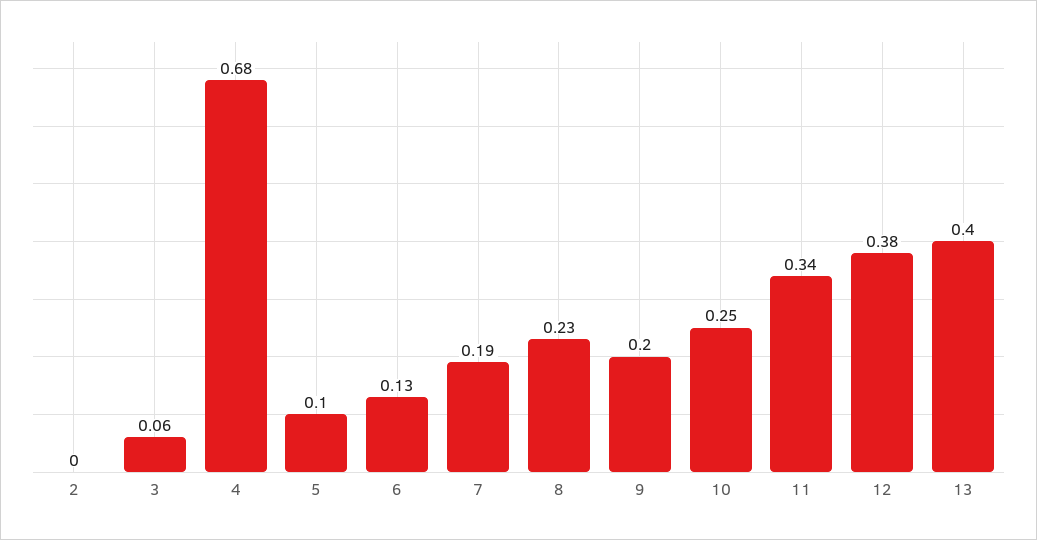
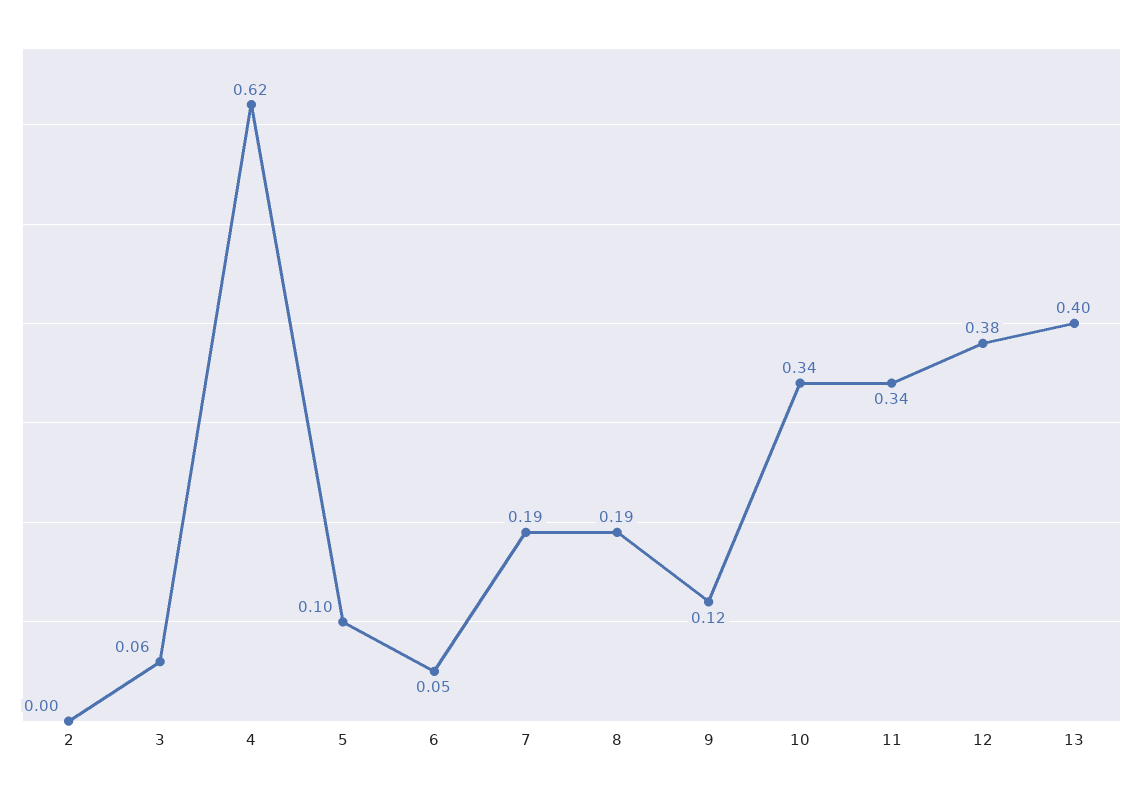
  {
    "2": 0,
    "3": 0.06,
-   "4": 0.68,
+   "4": 0.62,
    "5": 0.1,
-   "6": 0.13,
+   "6": 0.05,
    "7": 0.19,
-   "8": 0.23,
+   "8": 0.19,
-   "9": 0.2,
+   "9": 0.12,
-   "10": 0.25,
+   "10": 0.34,
    "11": 0.34,
    "12": 0.38,
    "13": 0.4
  }

